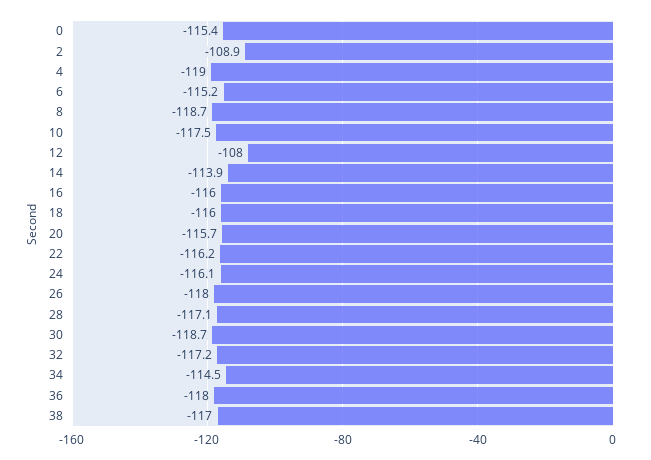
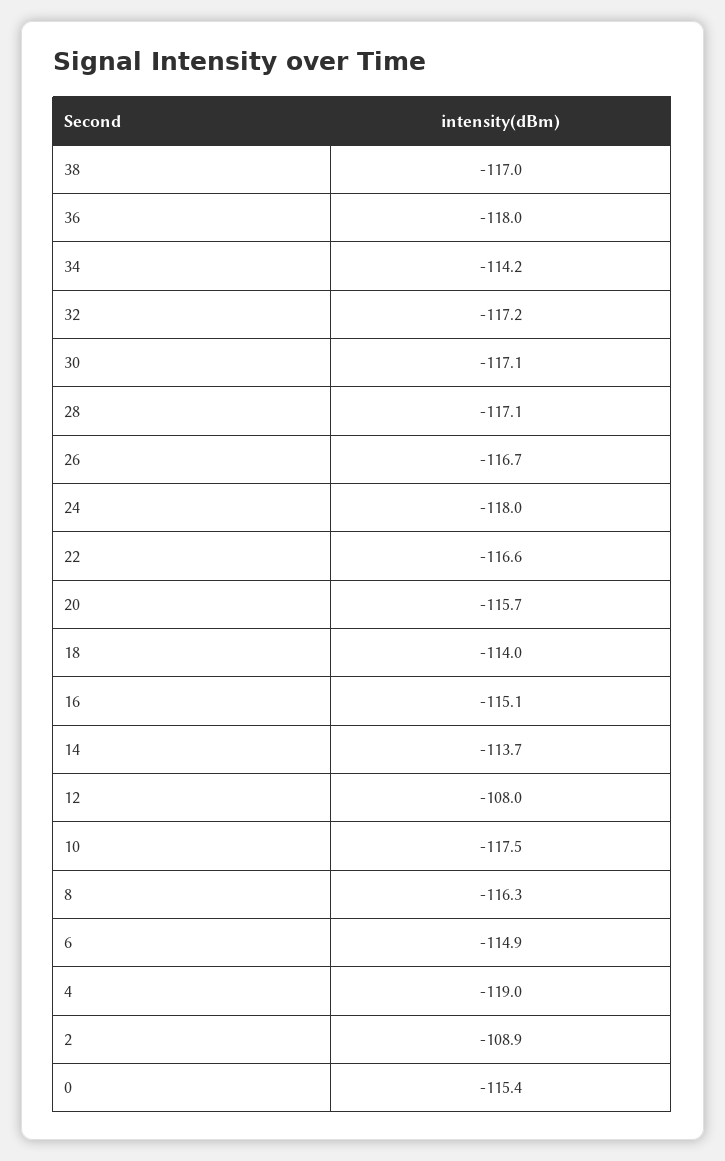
  {
    "0": -115.4,
    "2": -108.9,
    "4": -119,
-   "6": -115.2,
+   "6": -114.9,
-   "8": -118.7,
+   "8": -116.3,
    "10": -117.5,
    "12": -108,
-   "14": -113.9,
+   "14": -113.7,
-   "16": -116,
+   "16": -115.1,
-   "18": -116,
+   "18": -114,
    "20": -115.7,
-   "22": -116.2,
+   "22": -116.6,
-   "24": -116.1,
+   "24": -118,
-   "26": -118,
+   "26": -116.7,
    "28": -117.1,
-   "30": -118.7,
+   "30": -117.1,
    "32": -117.2,
-   "34": -114.5,
+   "34": -114.2,
    "36": -118,
    "38": -117
  }

